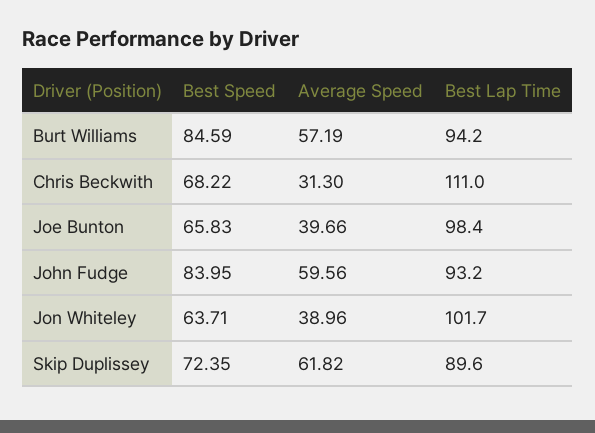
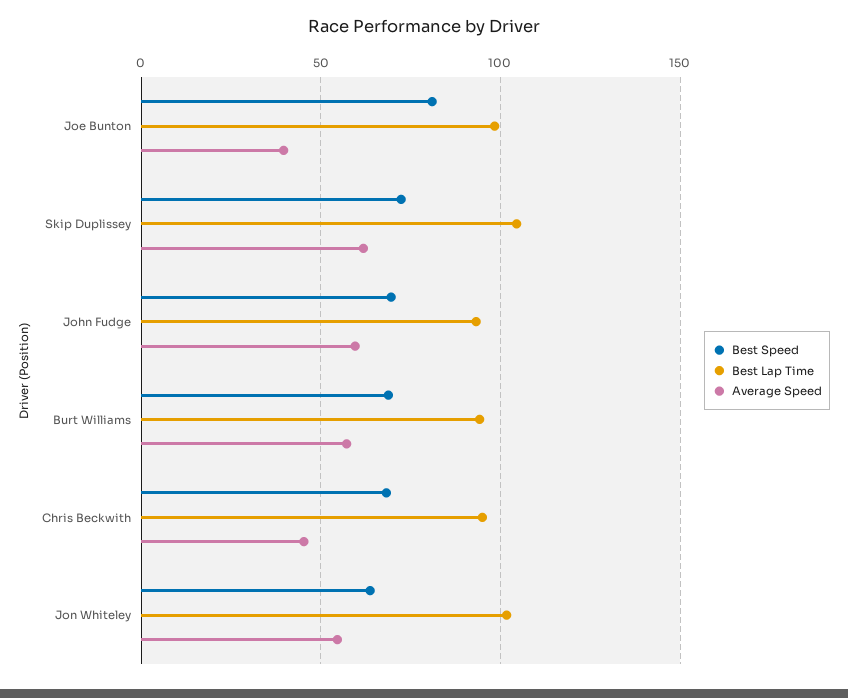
  {
    "Best Speed": {
-     "Burt Williams": 84.59,
+     "Burt Williams": 70,
      "Chris Beckwith": 68.22,
-     "Joe Bunton": 65.83,
+     "Joe Bunton": 80,
-     "John Fudge": 83.95,
+     "John Fudge": 70,
      "Jon Whiteley": 63.71,
      "Skip Duplissey": 72.35
    },
    "Average Speed": {
      "Burt Williams": 57.19,
-     "Chris Beckwith": 31.3,
+     "Chris Beckwith": 45,
      "Joe Bunton": 39.66,
      "John Fudge": 59.56,
-     "Jon Whiteley": 38.96,
+     "Jon Whiteley": 55,
      "Skip Duplissey": 61.82
    },
    "Best Lap Time": {
      "Burt Williams": 94.2,
-     "Chris Beckwith": 111,
+     "Chris Beckwith": 95,
      "Joe Bunton": 98.4,
      "John Fudge": 93.2,
      "Jon Whiteley": 101.7,
-     "Skip Duplissey": 89.6
+     "Skip Duplissey": 105
    }
  }

